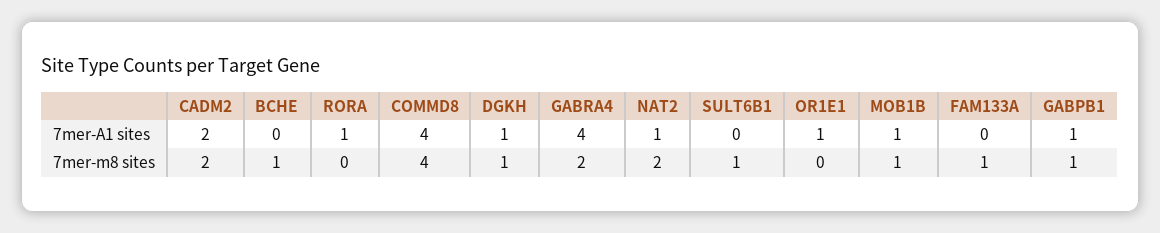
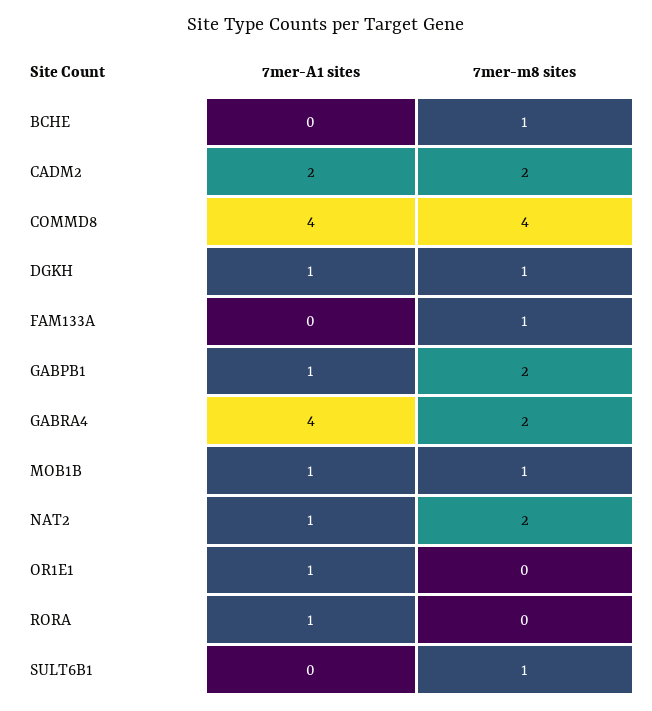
  {
    "CADM2": {
      "7mer-A1 sites": 2,
      "7mer-m8 sites": 2
    },
    "BCHE": {
      "7mer-A1 sites": 0,
      "7mer-m8 sites": 1
    },
    "RORA": {
      "7mer-A1 sites": 1,
      "7mer-m8 sites": 0
    },
    "COMMD8": {
      "7mer-A1 sites": 4,
      "7mer-m8 sites": 4
    },
    "DGKH": {
      "7mer-A1 sites": 1,
      "7mer-m8 sites": 1
    },
    "GABRA4": {
      "7mer-A1 sites": 4,
      "7mer-m8 sites": 2
    },
    "NAT2": {
      "7mer-A1 sites": 1,
      "7mer-m8 sites": 2
    },
    "SULT6B1": {
      "7mer-A1 sites": 0,
      "7mer-m8 sites": 1
    },
    "OR1E1": {
      "7mer-A1 sites": 1,
      "7mer-m8 sites": 0
    },
    "MOB1B": {
      "7mer-A1 sites": 1,
      "7mer-m8 sites": 1
    },
    "FAM133A": {
      "7mer-A1 sites": 0,
      "7mer-m8 sites": 1
    },
    "GABPB1": {
      "7mer-A1 sites": 1,
-     "7mer-m8 sites": 1
+     "7mer-m8 sites": 2
    }
  }

